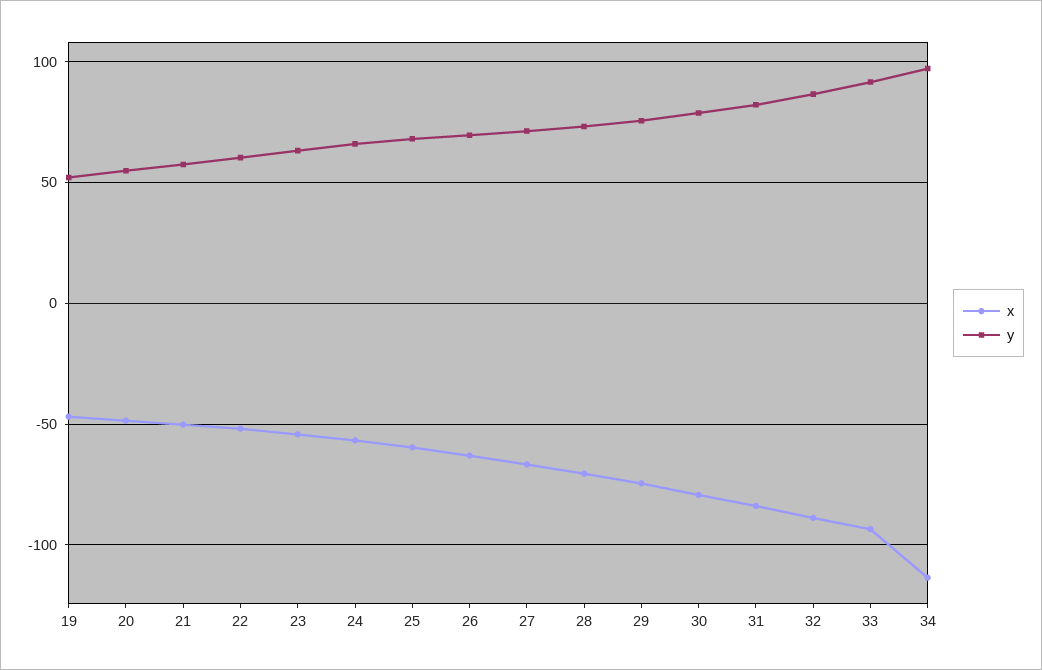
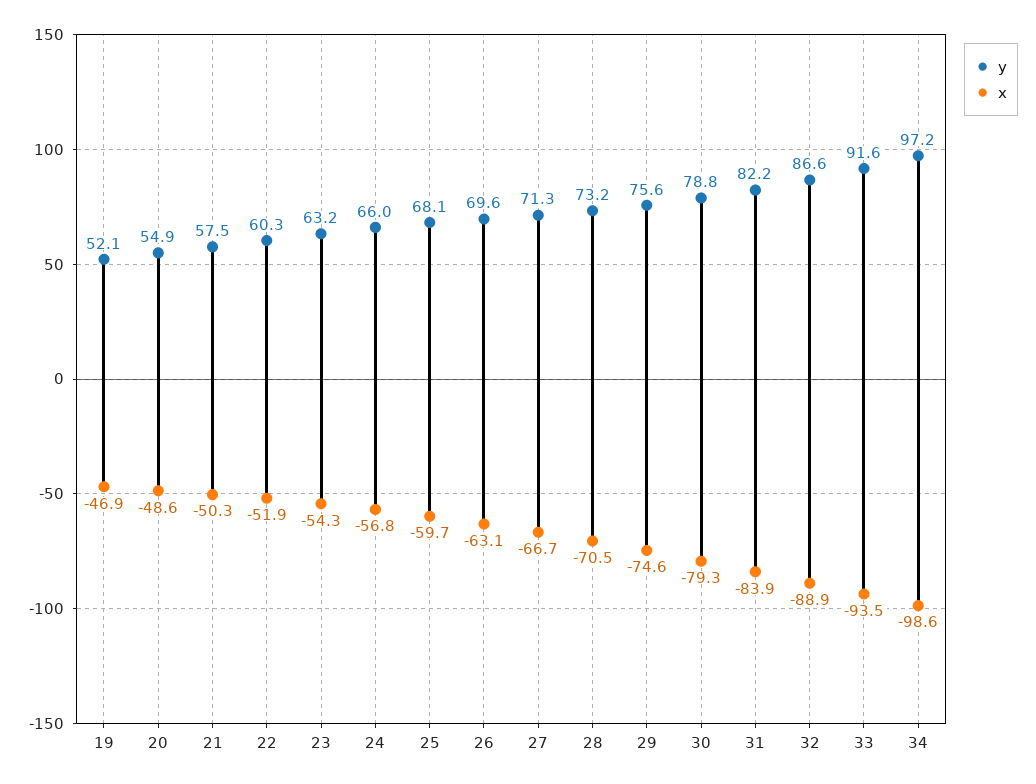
  {
    "x": {
      "19": -46.9,
      "20": -48.6,
      "21": -50.3,
      "22": -51.9,
      "23": -54.3,
      "24": -56.8,
      "25": -59.7,
      "26": -63.1,
      "27": -66.7,
      "28": -70.5,
      "29": -74.6,
      "30": -79.3,
      "31": -83.9,
      "32": -88.9,
      "33": -93.5,
-     "34": -115
+     "34": -98.6
    },
    "y": {
      "19": 52.1,
      "20": 54.9,
      "21": 57.5,
      "22": 60.3,
      "23": 63.2,
      "24": 66,
      "25": 68.1,
      "26": 69.6,
      "27": 71.3,
      "28": 73.2,
      "29": 75.6,
      "30": 78.8,
      "31": 82.2,
      "32": 86.6,
      "33": 91.6,
      "34": 97.2
    }
  }

